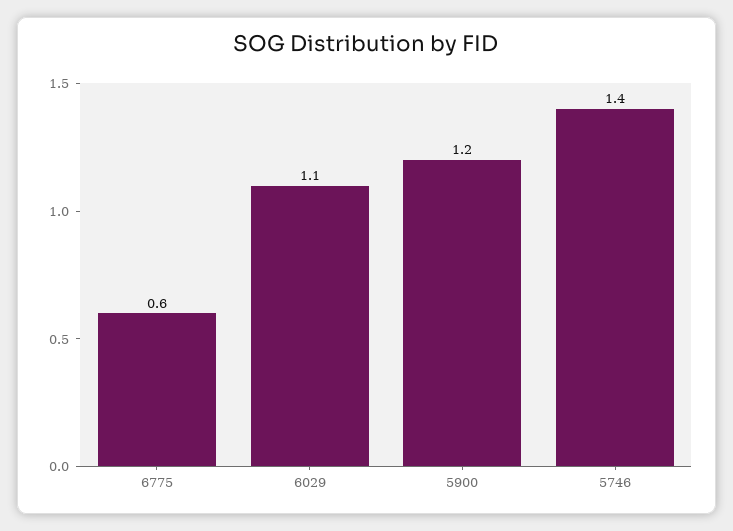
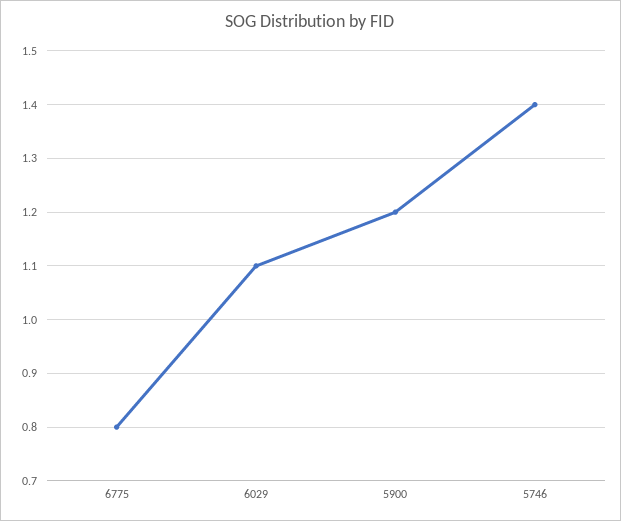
  {
-   "6775": 0.6,
+   "6775": 0.8,
    "6029": 1.1,
    "5900": 1.2,
    "5746": 1.4
  }

